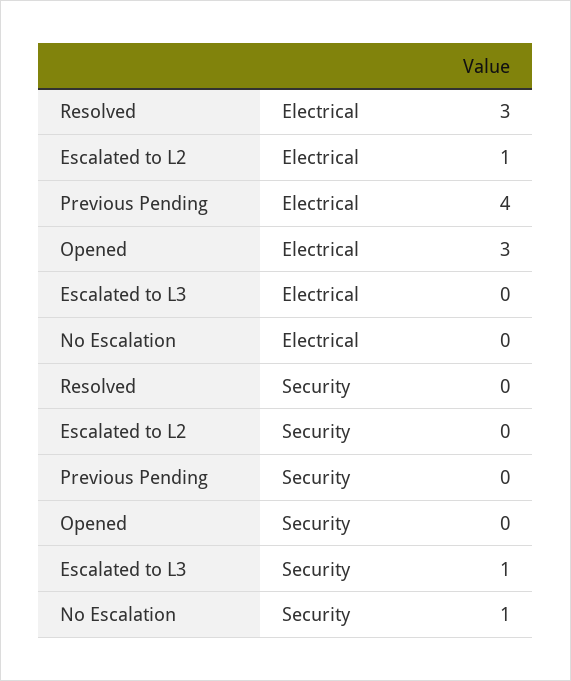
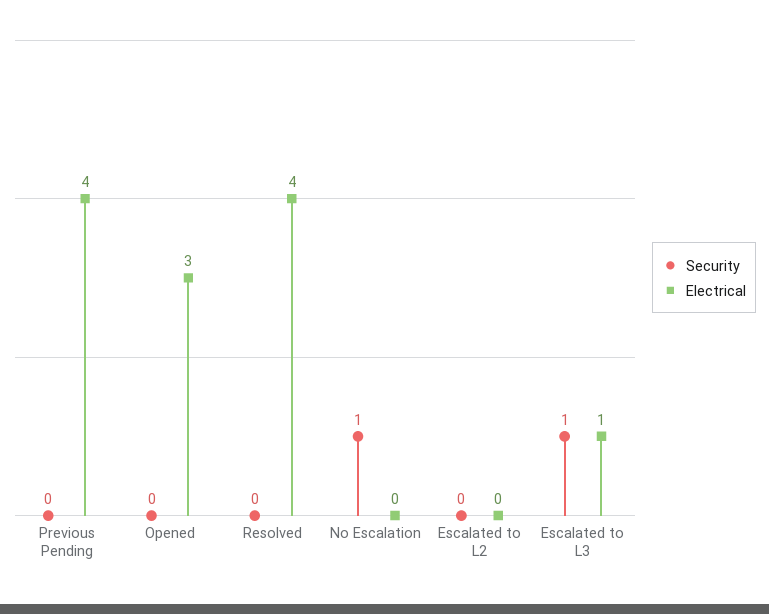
  {
    "Electrical": {
-     "Resolved": 3,
+     "Resolved": 4,
-     "Escalated to L2": 1,
+     "Escalated to L2": 0,
      "Previous Pending": 4,
      "Opened": 3,
-     "Escalated to L3": 0,
+     "Escalated to L3": 1,
      "No Escalation": 0
    },
    "Security": {
      "Resolved": 0,
      "Escalated to L2": 0,
      "Previous Pending": 0,
      "Opened": 0,
      "Escalated to L3": 1,
      "No Escalation": 1
    }
  }

